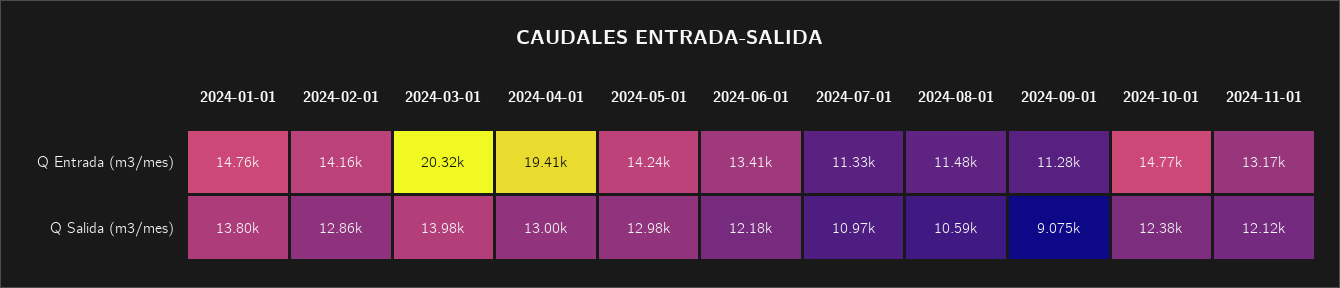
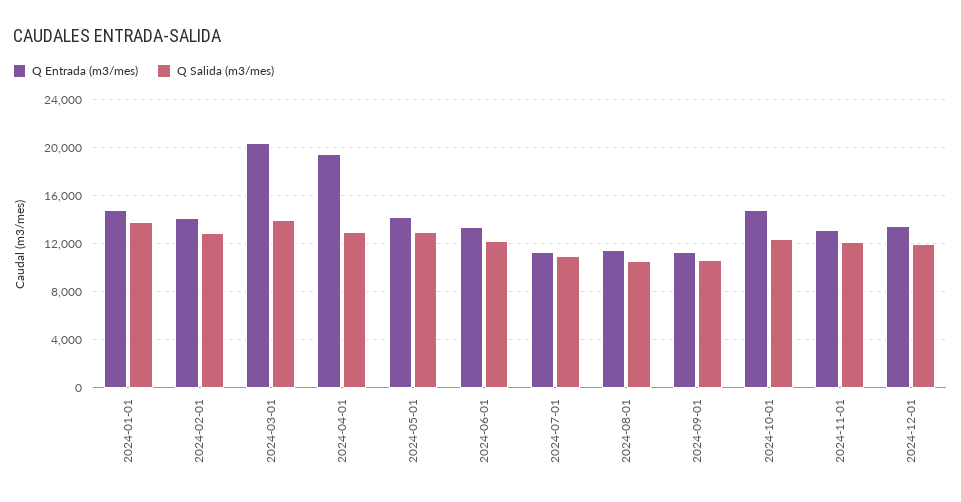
  {
    "Q Entrada (m3/mes)": {
      "2024-01-01": 14760,
      "2024-02-01": 14160,
      "2024-03-01": 20320,
      "2024-04-01": 19410,
      "2024-05-01": 14240,
      "2024-06-01": 13410,
      "2024-07-01": 11330,
      "2024-08-01": 11480,
      "2024-09-01": 11280,
      "2024-10-01": 14770,
-     "2024-11-01": 13170
+     "2024-11-01": 13170,
+     "2024-12-01": 13500
    },
    "Q Salida (m3/mes)": {
      "2024-01-01": 13800,
      "2024-02-01": 12860,
      "2024-03-01": 13980,
      "2024-04-01": 13000,
      "2024-05-01": 12980,
      "2024-06-01": 12180,
      "2024-07-01": 10970,
      "2024-08-01": 10590,
-     "2024-09-01": 9075,
+     "2024-09-01": 10500,
      "2024-10-01": 12380,
-     "2024-11-01": 12120
+     "2024-11-01": 12120,
+     "2024-12-01": 12000
    }
  }

